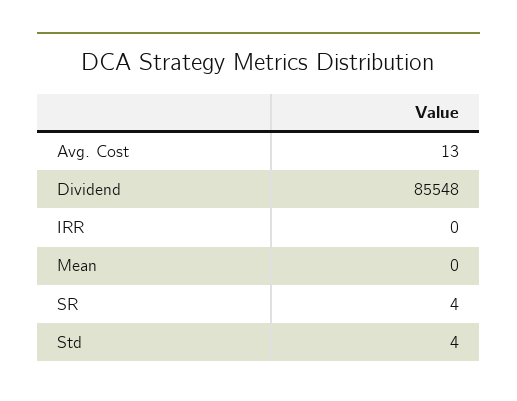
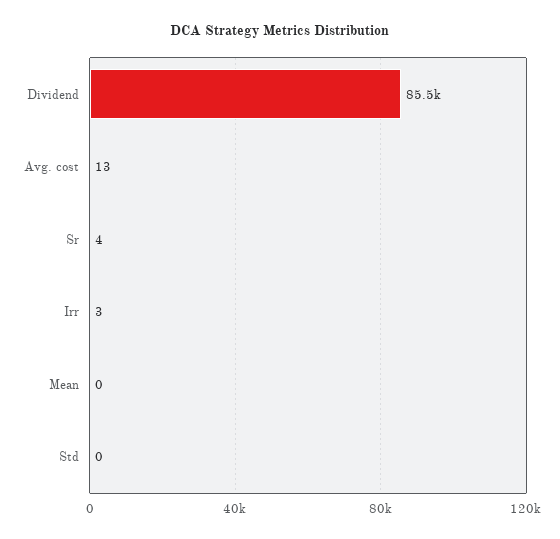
  {
    "Avg. Cost": 13,
    "Dividend": 85548,
-   "IRR": 0,
+   "IRR": 3,
    "Mean": 0,
    "SR": 4,
-   "Std": 4
+   "Std": 0
  }

